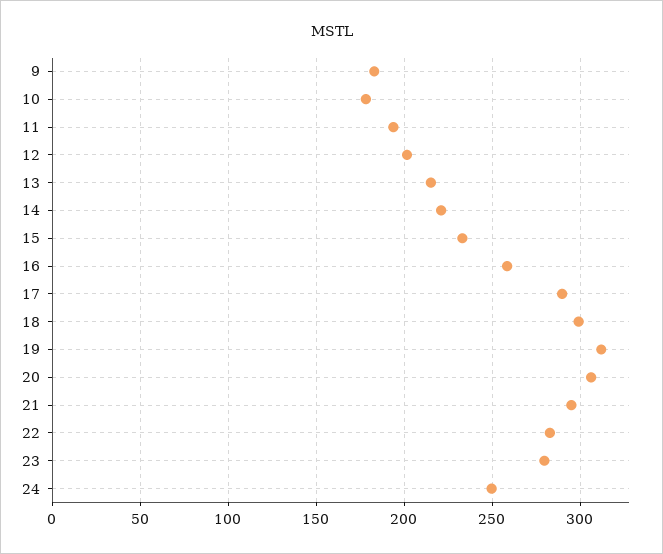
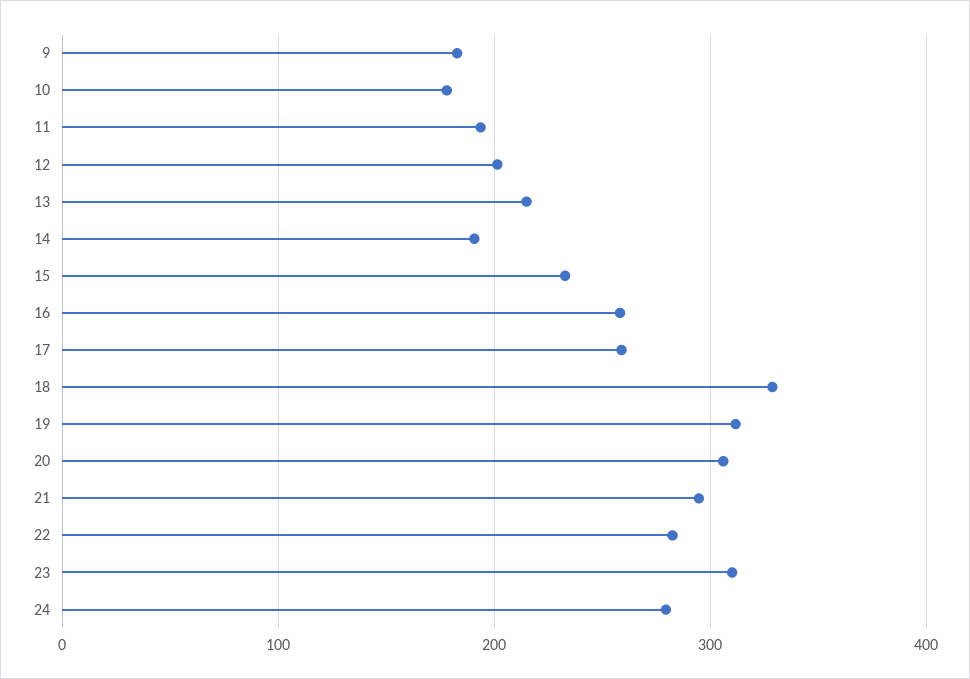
  {
    "9": 185,
    "10": 180,
    "11": 195,
    "12": 200,
    "13": 215,
-   "14": 220,
+   "14": 190,
    "15": 235,
    "16": 260,
-   "17": 290,
+   "17": 260,
-   "18": 300,
+   "18": 330,
    "19": 310,
    "20": 305,
    "21": 295,
    "22": 285,
-   "23": 280,
+   "23": 310,
-   "24": 250
+   "24": 280
  }

